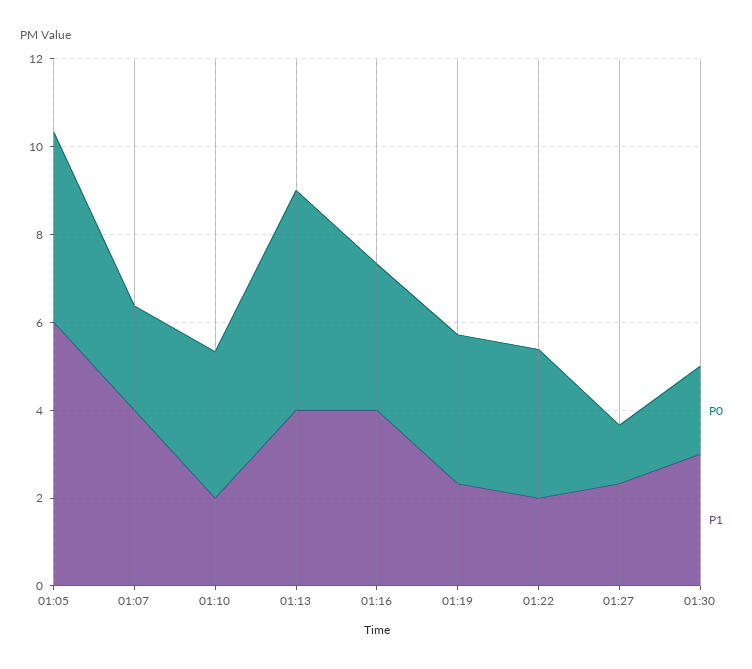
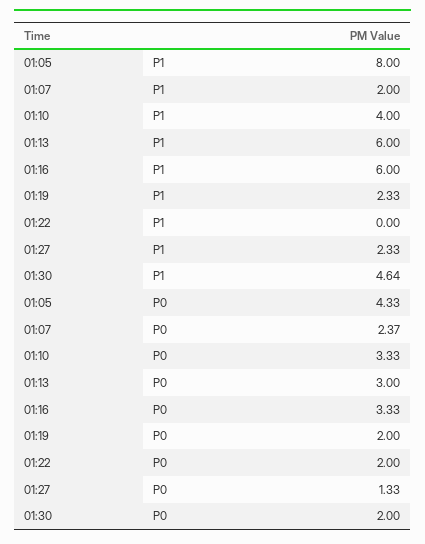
  {
    "P0": {
      "01:05": 4.33,
      "01:07": 2.37,
      "01:10": 3.33,
-     "01:13": 5,
+     "01:13": 3,
      "01:16": 3.33,
-     "01:19": 3.5,
+     "01:19": 2,
-     "01:22": 3.5,
+     "01:22": 2,
      "01:27": 1.33,
      "01:30": 2
    },
    "P1": {
-     "01:05": 6,
+     "01:05": 8,
-     "01:07": 4,
+     "01:07": 2,
-     "01:10": 2,
+     "01:10": 4,
-     "01:13": 4,
+     "01:13": 6,
-     "01:16": 4,
+     "01:16": 6,
      "01:19": 2.33,
-     "01:22": 2,
+     "01:22": 0,
      "01:27": 2.33,
-     "01:30": 3
+     "01:30": 4.64
    }
  }

